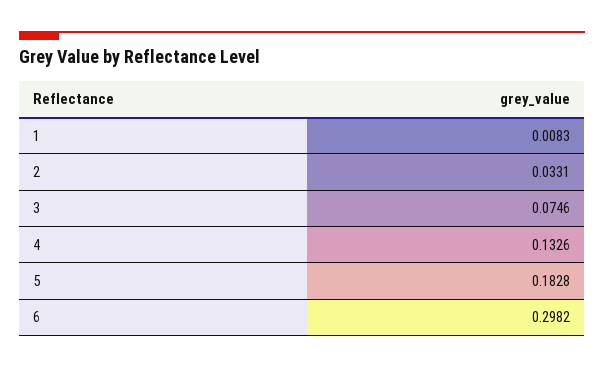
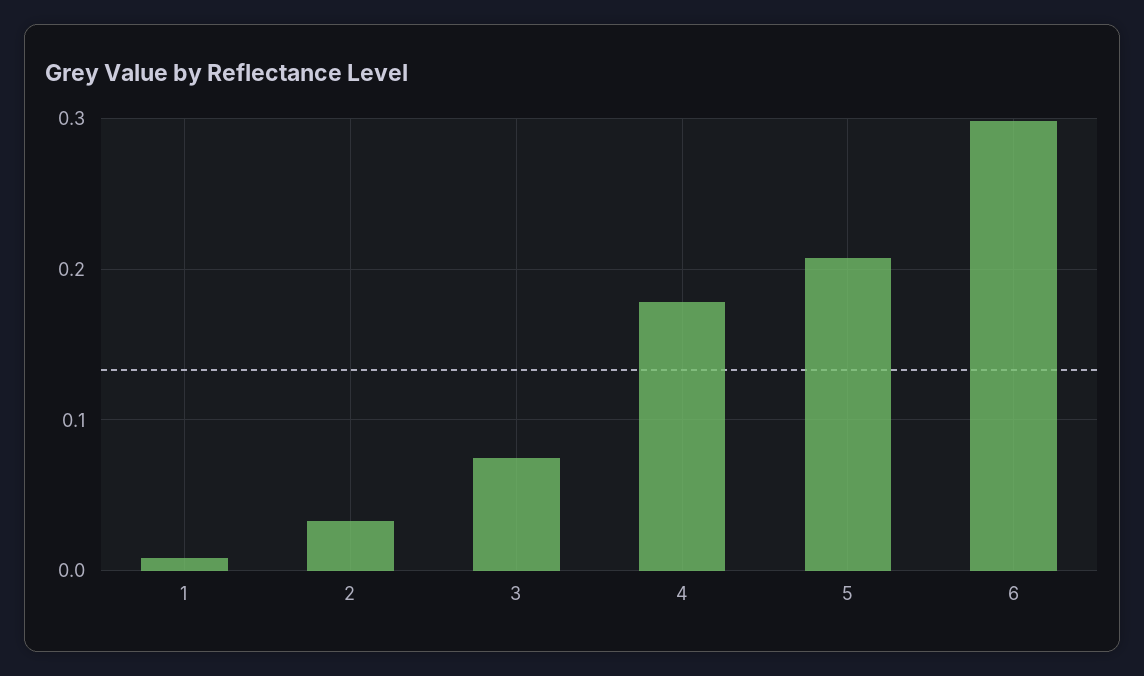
  {
    "1": 0.0083,
    "2": 0.0331,
    "3": 0.0746,
-   "4": 0.1326,
+   "4": 0.18,
-   "5": 0.1828,
+   "5": 0.21,
    "6": 0.2982
  }

